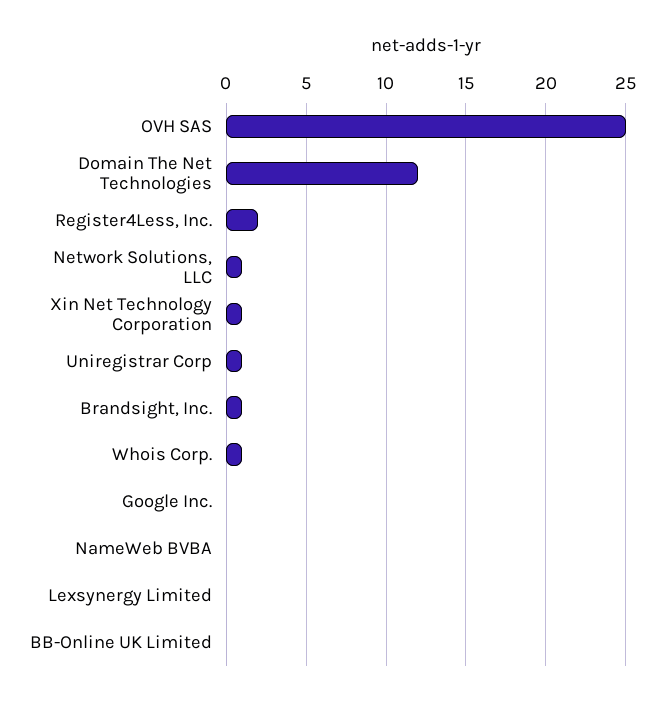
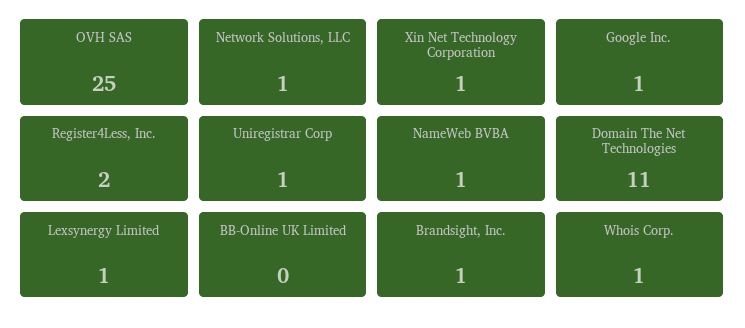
  {
    "OVH SAS": 25,
-   "Domain The Net Technologies": 12,
+   "Domain The Net Technologies": 11,
    "Register4Less, Inc.": 2,
    "Network Solutions, LLC": 1,
    "Xin Net Technology Corporation": 1,
    "Uniregistrar Corp": 1,
    "Brandsight, Inc.": 1,
    "Whois Corp.": 1,
-   "Google Inc.": 0,
+   "Google Inc.": 1,
-   "NameWeb BVBA": 0,
+   "NameWeb BVBA": 1,
-   "Lexsynergy Limited": 0,
+   "Lexsynergy Limited": 1,
    "BB-Online UK Limited": 0
  }

